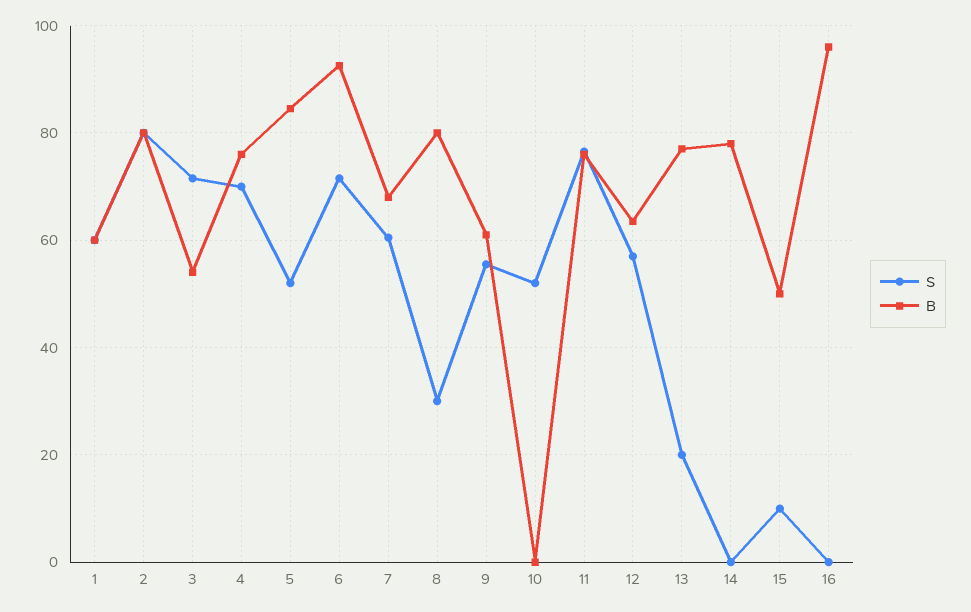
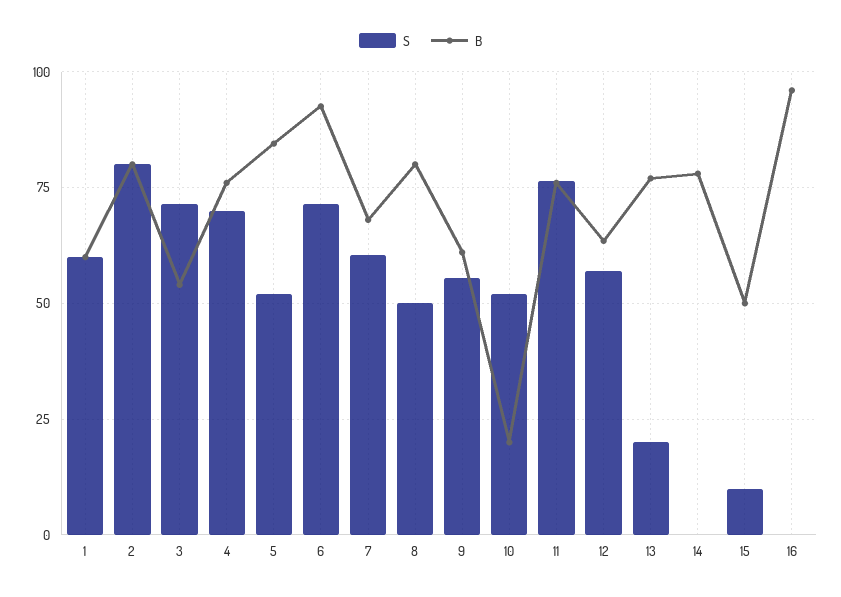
  {
    "S": {
      "1": 60,
      "2": 80,
      "3": 72,
      "4": 70,
      "5": 52,
      "6": 72,
      "7": 60,
-     "8": 30,
+     "8": 50,
      "9": 56,
      "10": 52,
      "11": 76,
      "12": 58,
      "13": 20,
      "14": 0,
      "15": 10,
      "16": 0
    },
    "B": {
      "1": 60,
      "2": 80,
      "3": 54,
      "4": 76,
      "5": 84,
      "6": 92,
      "7": 68,
      "8": 80,
      "9": 62,
-     "10": 0,
+     "10": 20,
      "11": 76,
      "12": 64,
      "13": 78,
      "14": 78,
      "15": 50,
      "16": 96
    }
  }

